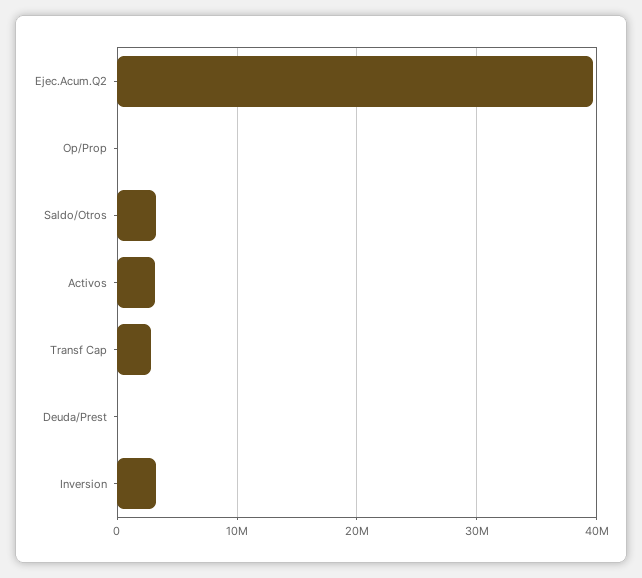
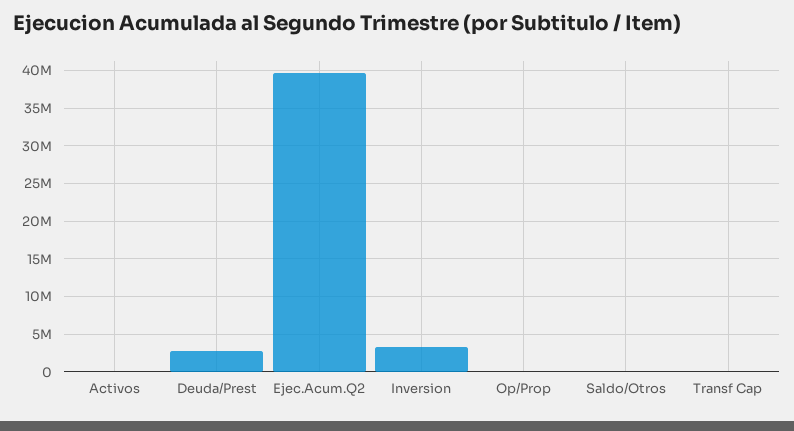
  {
    "Ejec.Acum.Q2": 40000000,
    "Op/Prop": 0,
-   "Saldo/Otros": 3000000,
+   "Saldo/Otros": 0,
-   "Activos": 3000000,
+   "Activos": 0,
-   "Transf Cap": 3000000,
+   "Transf Cap": 0,
-   "Deuda/Prest": 0,
+   "Deuda/Prest": 3000000,
    "Inversion": 3000000
  }

